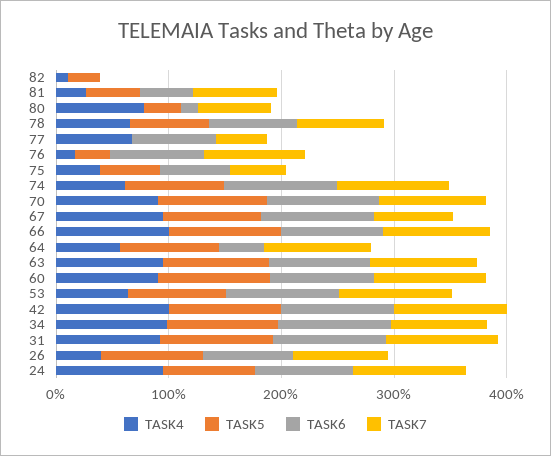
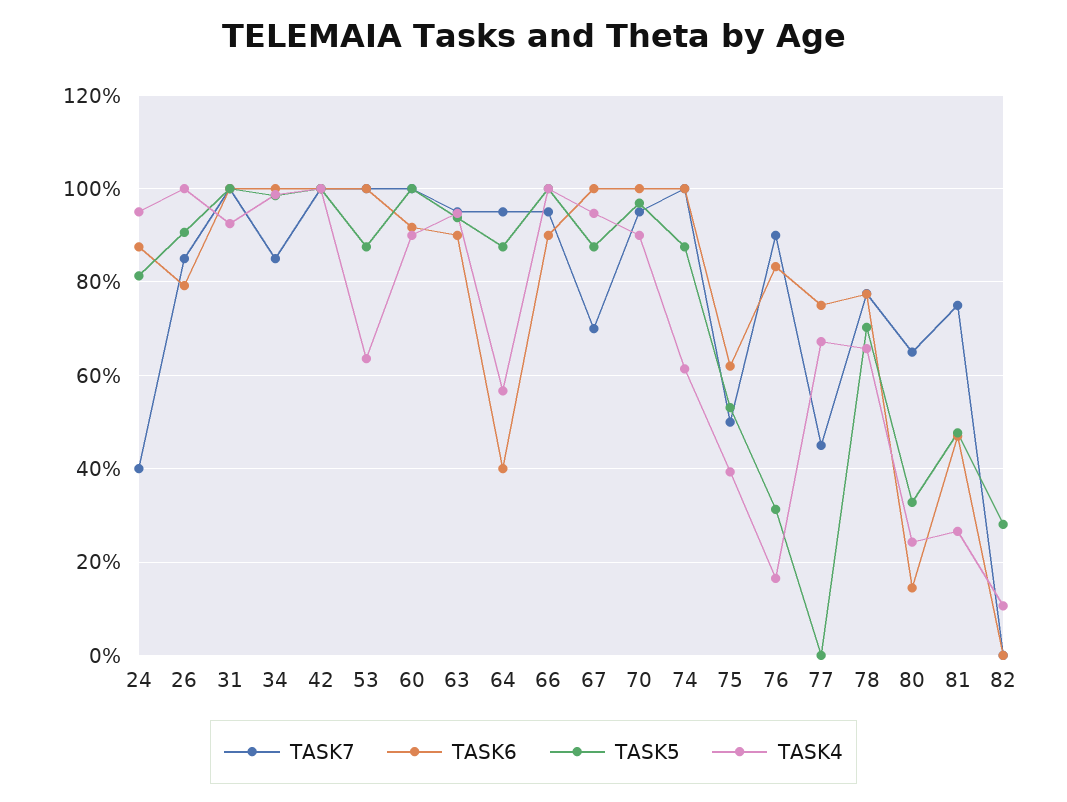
  {
    "TASK4": {
      "82": 10,
      "81": 26,
-     "80": 80,
+     "80": 24,
      "78": 66,
      "77": 68,
      "76": 16,
      "75": 40,
      "74": 62,
      "70": 90,
      "67": 94,
      "66": 100,
      "64": 56,
      "63": 94,
      "60": 90,
      "53": 64,
      "42": 100,
      "34": 98,
      "31": 92,
-     "26": 40,
+     "26": 100,
      "24": 96
    },
    "TASK5": {
      "82": 28,
      "81": 48,
      "80": 32,
      "78": 70,
      "77": 0,
      "76": 32,
      "75": 54,
      "74": 88,
      "70": 96,
      "67": 88,
      "66": 100,
      "64": 88,
      "63": 94,
      "60": 100,
      "53": 88,
      "42": 100,
      "34": 98,
      "31": 100,
      "26": 90,
      "24": 82
    },
    "TASK6": {
      "82": 0,
      "81": 48,
      "80": 14,
      "78": 78,
      "77": 76,
      "76": 84,
      "75": 62,
      "74": 100,
      "70": 100,
      "67": 100,
      "66": 90,
      "64": 40,
      "63": 90,
      "60": 92,
      "53": 100,
      "42": 100,
      "34": 100,
      "31": 100,
      "26": 80,
      "24": 88
    },
    "TASK7": {
      "82": 0,
      "81": 76,
      "80": 66,
      "78": 78,
      "77": 46,
      "76": 90,
      "75": 50,
      "74": 100,
      "70": 96,
      "67": 70,
      "66": 96,
      "64": 96,
      "63": 96,
      "60": 100,
      "53": 100,
      "42": 100,
      "34": 86,
      "31": 100,
      "26": 86,
-     "24": 100
+     "24": 40
    }
  }

